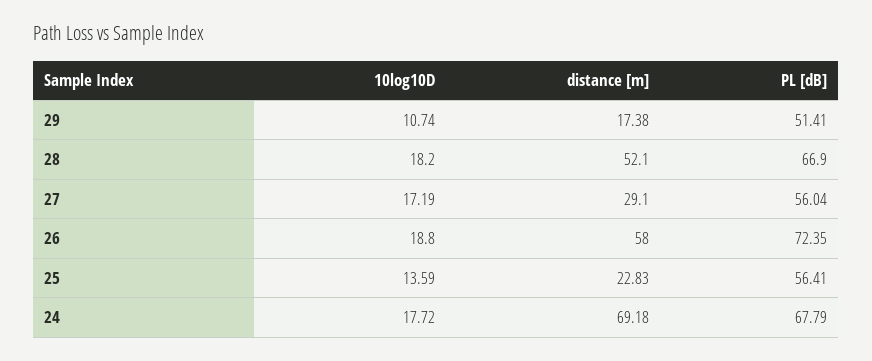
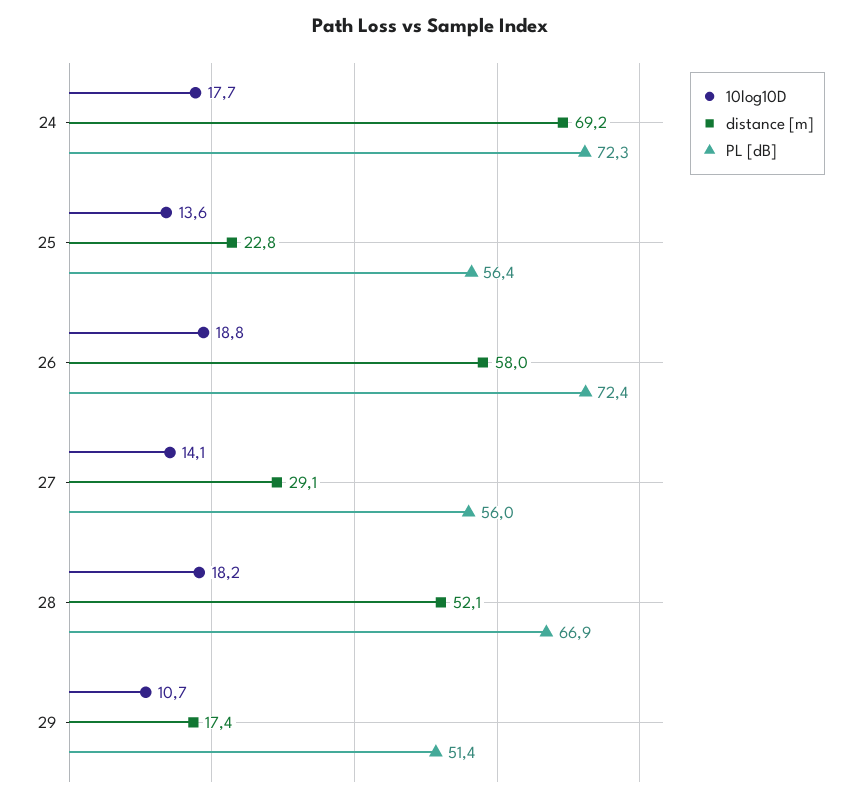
  {
    "10log10D": {
      "29": 10.74,
      "28": 18.2,
-     "27": 17.19,
+     "27": 14.1,
      "26": 18.8,
      "25": 13.59,
      "24": 17.72
    },
    "distance [m]": {
      "29": 17.38,
      "28": 52.1,
      "27": 29.1,
      "26": 58,
      "25": 22.83,
      "24": 69.18
    },
    "PL [dB]": {
      "29": 51.41,
      "28": 66.9,
      "27": 56.04,
      "26": 72.35,
      "25": 56.41,
-     "24": 67.79
+     "24": 72.3
    }
  }

